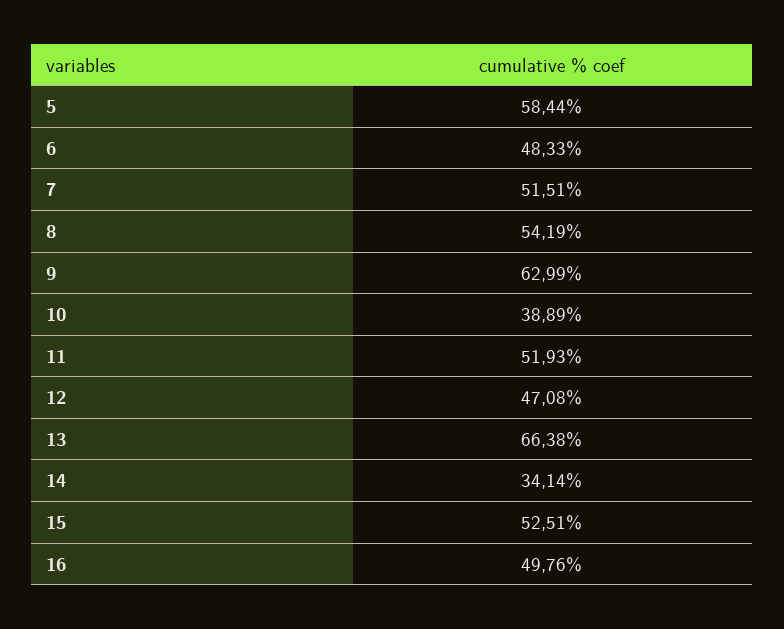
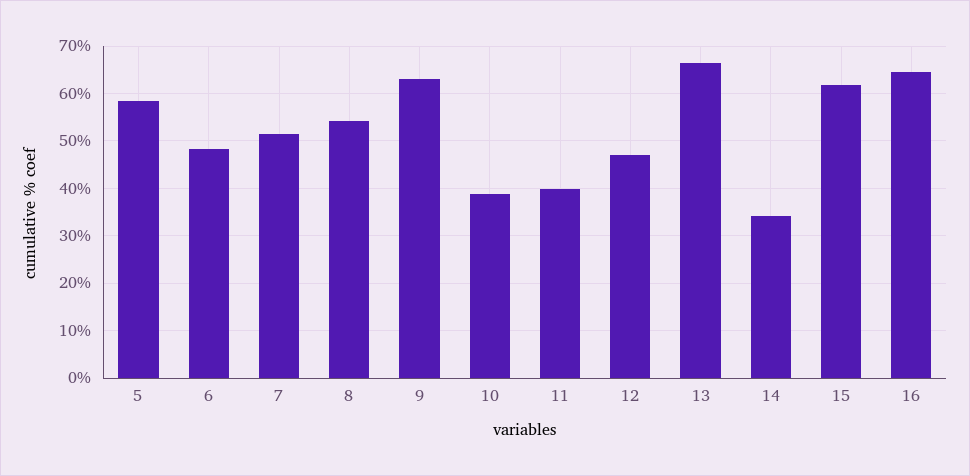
  {
    "5": 58.44,
    "6": 48.33,
    "7": 51.51,
    "8": 54.19,
    "9": 62.99,
    "10": 38.89,
-   "11": 51.93,
+   "11": 40,
    "12": 47.08,
    "13": 66.38,
    "14": 34.14,
-   "15": 52.51,
+   "15": 62,
-   "16": 49.76
+   "16": 64
  }

